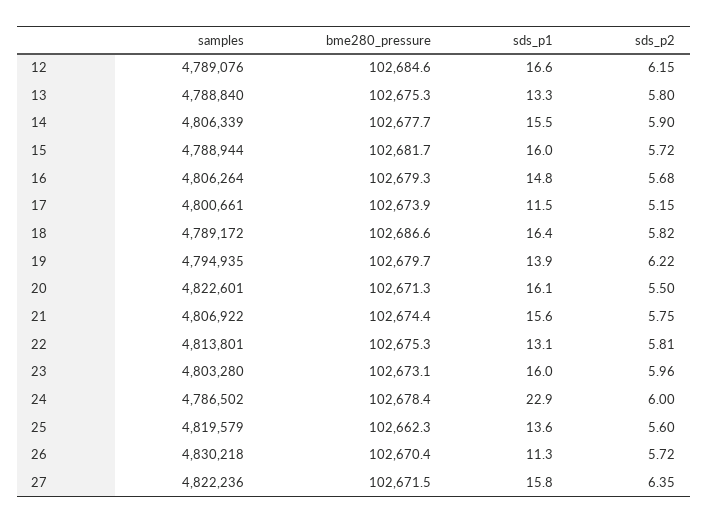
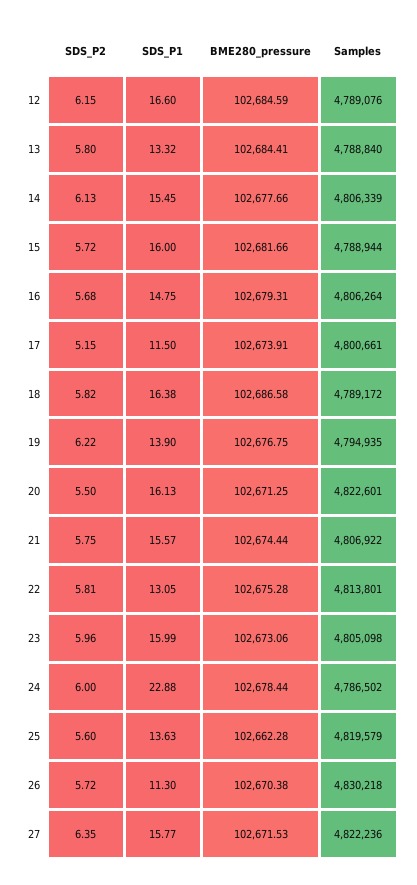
  {
    "samples": {
      "12": 4789076,
      "13": 4788840,
      "14": 4806339,
      "15": 4788944,
      "16": 4806264,
      "17": 4800661,
      "18": 4789172,
      "19": 4794935,
      "20": 4822601,
      "21": 4806922,
      "22": 4813801,
-     "23": 4803280,
+     "23": 4805098,
      "24": 4786502,
      "25": 4819579,
      "26": 4830218,
      "27": 4822236
    },
    "bme280_pressure": {
      "12": 102684.59,
-     "13": 102675.3,
+     "13": 102684.41,
      "14": 102677.66,
      "15": 102681.66,
      "16": 102679.31,
      "17": 102673.91,
      "18": 102686.58,
-     "19": 102679.7,
+     "19": 102676.75,
      "20": 102671.25,
      "21": 102674.44,
      "22": 102675.28,
      "23": 102673.06,
      "24": 102678.44,
      "25": 102662.28,
      "26": 102670.38,
      "27": 102671.53
    },
    "sds_p1": {
      "12": 16.6,
      "13": 13.32,
      "14": 15.45,
      "15": 16,
      "16": 14.75,
      "17": 11.5,
      "18": 16.38,
      "19": 13.9,
      "20": 16.13,
      "21": 15.57,
      "22": 13.05,
      "23": 15.99,
      "24": 22.88,
      "25": 13.63,
      "26": 11.3,
      "27": 15.77
    },
    "sds_p2": {
      "12": 6.15,
      "13": 5.8,
-     "14": 5.9,
+     "14": 6.13,
      "15": 5.72,
      "16": 5.68,
      "17": 5.15,
      "18": 5.82,
      "19": 6.22,
      "20": 5.5,
      "21": 5.75,
      "22": 5.81,
      "23": 5.96,
      "24": 6,
      "25": 5.6,
      "26": 5.72,
      "27": 6.35
    }
  }

